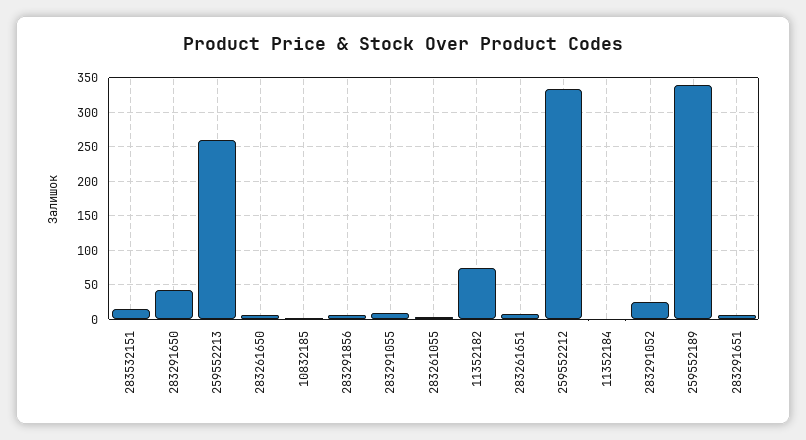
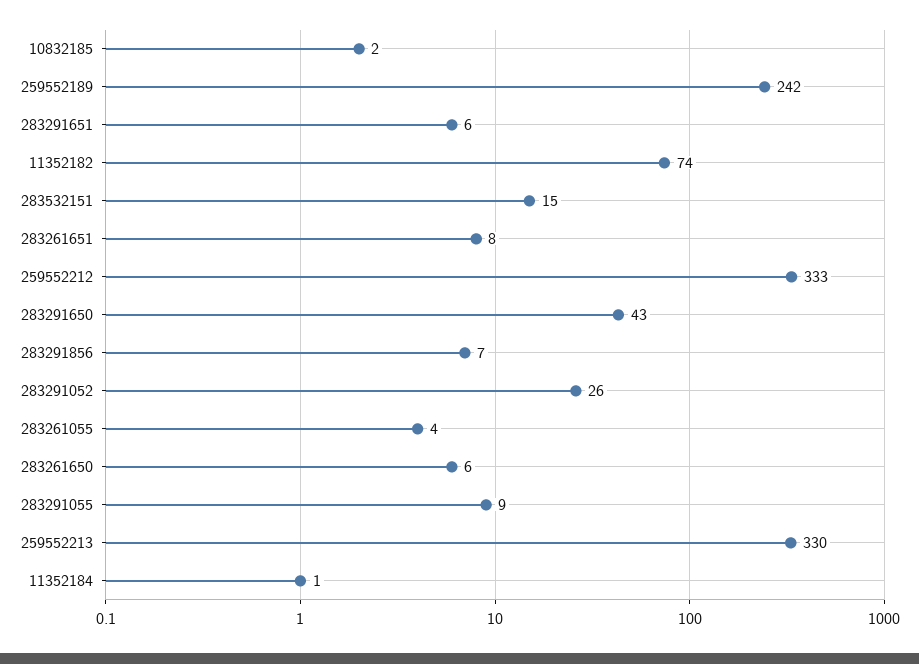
  {
    "283532151": 15,
    "283291650": 43,
-   "259552213": 260,
+   "259552213": 330,
    "283261650": 6,
    "10832185": 2,
    "283291856": 7,
    "283291055": 9,
    "283261055": 4,
    "11352182": 74,
    "283261651": 8,
    "259552212": 333,
    "11352184": 1,
    "283291052": 26,
-   "259552189": 340,
+   "259552189": 242,
    "283291651": 6
  }

